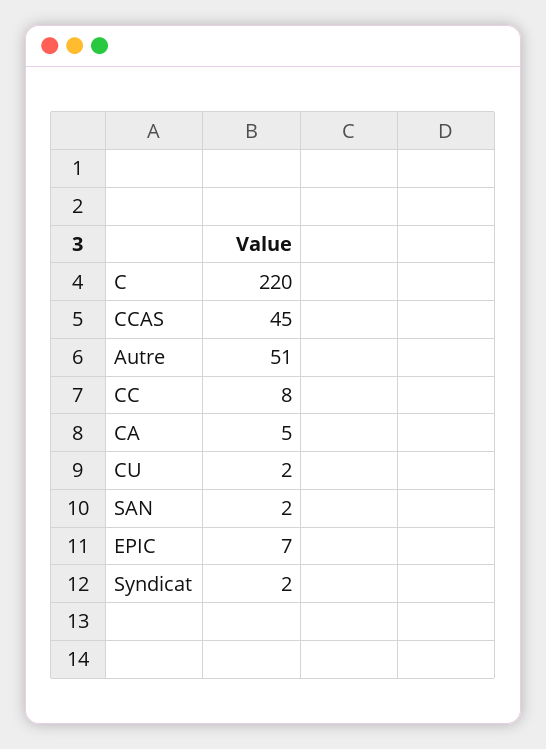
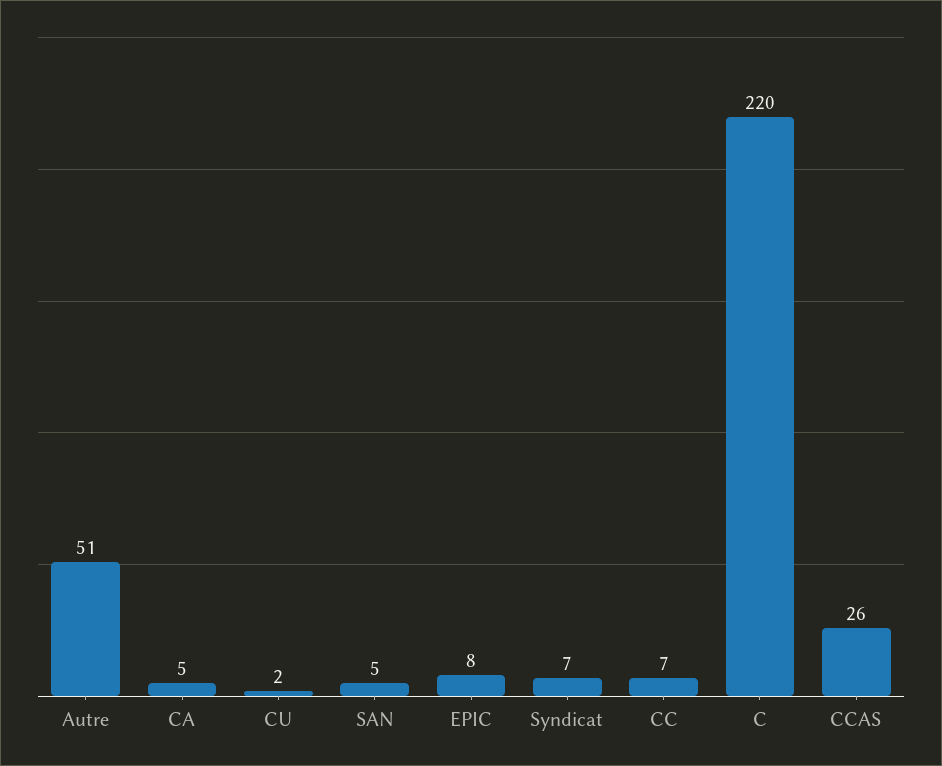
  {
    "C": 220,
-   "CCAS": 45,
+   "CCAS": 26,
    "Autre": 51,
-   "CC": 8,
+   "CC": 7,
    "CA": 5,
    "CU": 2,
-   "SAN": 2,
+   "SAN": 5,
-   "EPIC": 7,
+   "EPIC": 8,
-   "Syndicat": 2
+   "Syndicat": 7
  }

